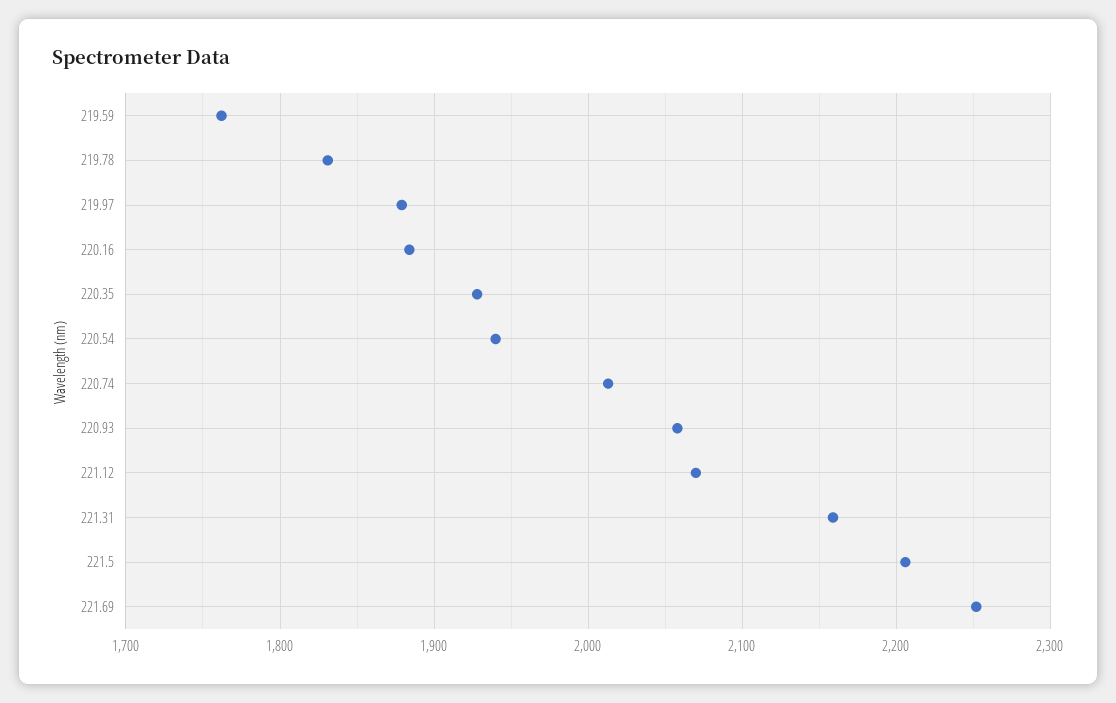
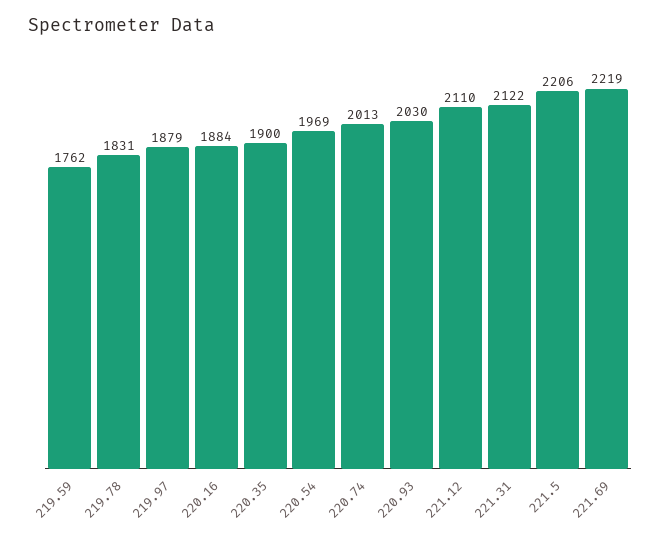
  {
    "219.59": 1762,
    "219.78": 1831,
    "219.97": 1879,
    "220.16": 1884,
-   "220.35": 1930,
+   "220.35": 1900,
-   "220.54": 1940,
+   "220.54": 1969,
    "220.74": 2013,
-   "220.93": 2060,
+   "220.93": 2030,
-   "221.12": 2070,
+   "221.12": 2110,
-   "221.31": 2160,
+   "221.31": 2122,
    "221.5": 2206,
-   "221.69": 2250
+   "221.69": 2219
  }

